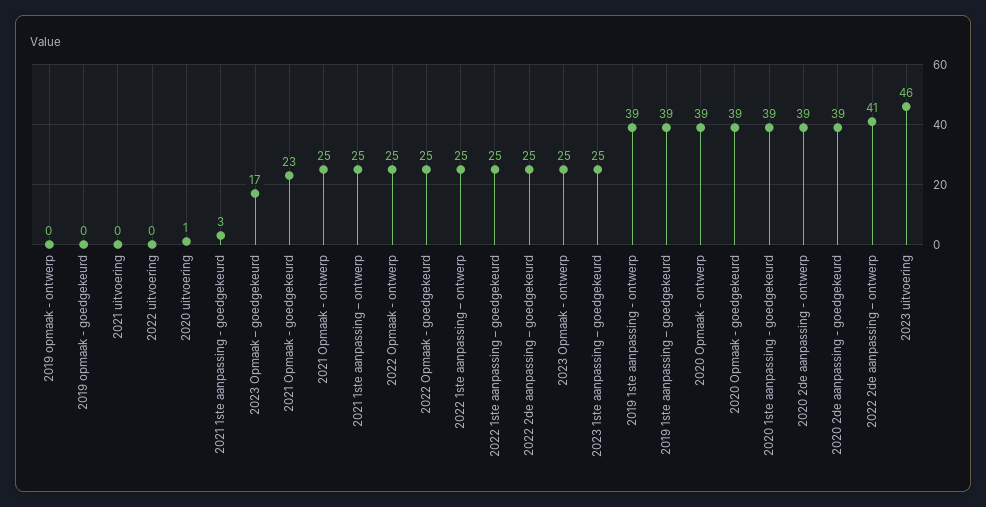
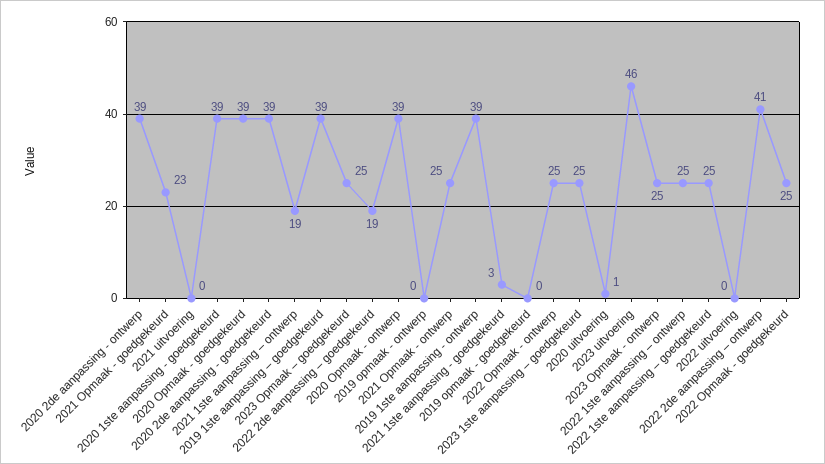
  {
    "2019 opmaak - ontwerp": 0,
    "2019 opmaak - goedgekeurd": 0,
    "2021 uitvoering": 0,
    "2022 uitvoering": 0,
    "2020 uitvoering": 1,
    "2021 1ste aanpassing - goedgekeurd": 3,
-   "2023 Opmaak – goedgekeurd": 17,
+   "2023 Opmaak – goedgekeurd": 25,
    "2021 Opmaak - goedgekeurd": 23,
    "2021 Opmaak - ontwerp": 25,
-   "2021 1ste aanpassing – ontwerp": 25,
+   "2021 1ste aanpassing – ontwerp": 19,
    "2022 Opmaak - ontwerp": 25,
    "2022 Opmaak - goedgekeurd": 25,
    "2022 1ste aanpassing – ontwerp": 25,
    "2022 1ste aanpassing – goedgekeurd": 25,
-   "2022 2de aanpassing – goedgekeurd": 25,
+   "2022 2de aanpassing – goedgekeurd": 19,
    "2023 Opmaak - ontwerp": 25,
    "2023 1ste aanpassing – goedgekeurd": 25,
    "2019 1ste aanpassing - ontwerp": 39,
    "2019 1ste aanpassing – goedgekeurd": 39,
    "2020 Opmaak - ontwerp": 39,
    "2020 Opmaak - goedgekeurd": 39,
    "2020 1ste aanpassing - goedgekeurd": 39,
    "2020 2de aanpassing - ontwerp": 39,
    "2020 2de aanpassing - goedgekeurd": 39,
    "2022 2de aanpassing – ontwerp": 41,
    "2023 uitvoering": 46
  }

